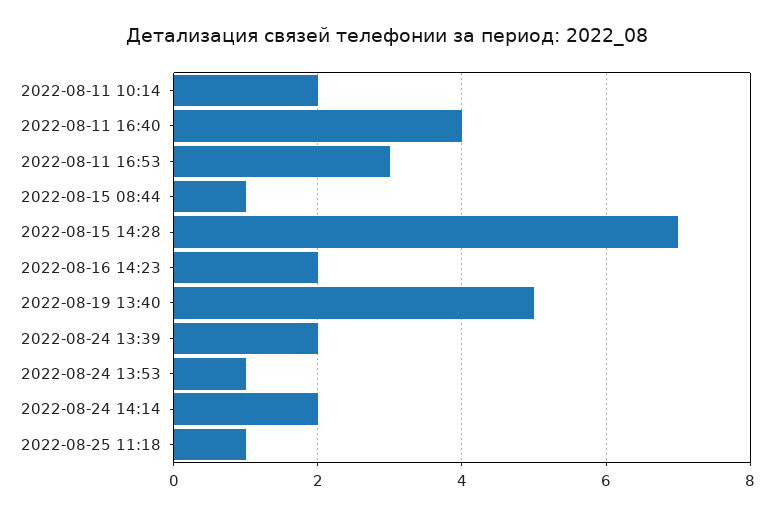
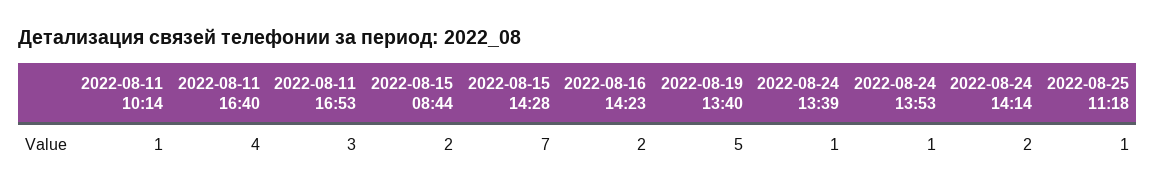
  {
-   "2022-08-11 10:14": 2,
+   "2022-08-11 10:14": 1,
    "2022-08-11 16:40": 4,
    "2022-08-11 16:53": 3,
-   "2022-08-15 08:44": 1,
+   "2022-08-15 08:44": 2,
    "2022-08-15 14:28": 7,
    "2022-08-16 14:23": 2,
    "2022-08-19 13:40": 5,
-   "2022-08-24 13:39": 2,
+   "2022-08-24 13:39": 1,
    "2022-08-24 13:53": 1,
    "2022-08-24 14:14": 2,
    "2022-08-25 11:18": 1
  }

